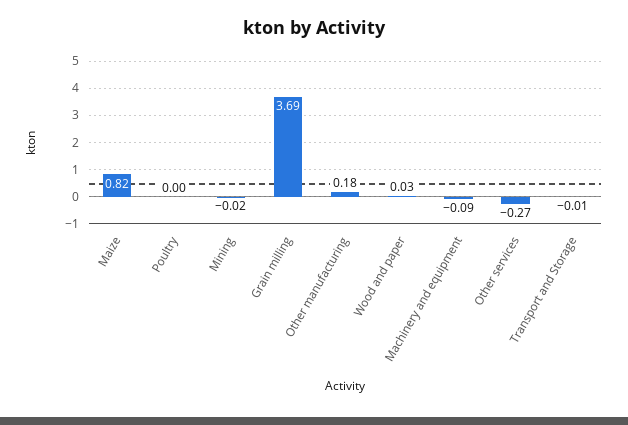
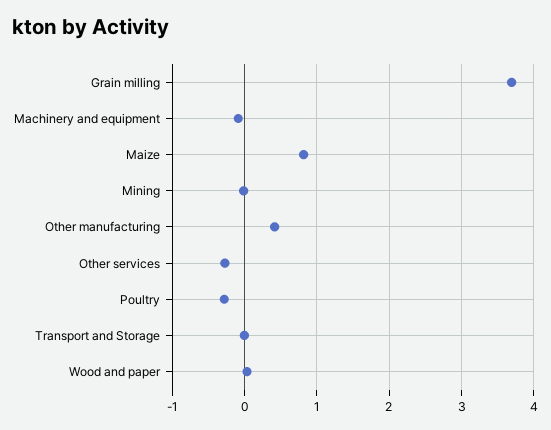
  {
    "Maize": 0.82,
-   "Poultry": 0,
+   "Poultry": -0.3,
    "Mining": -0.02,
    "Grain milling": 3.69,
-   "Other manufacturing": 0.18,
+   "Other manufacturing": 0.4,
    "Wood and paper": 0.03,
    "Machinery and equipment": -0.09,
    "Other services": -0.27,
    "Transport and Storage": -0.01
  }

